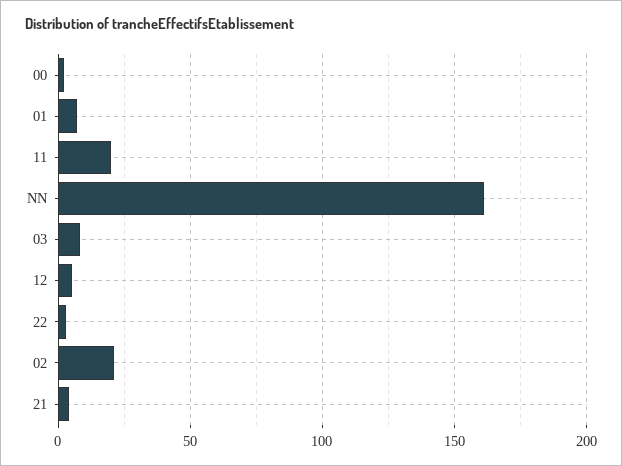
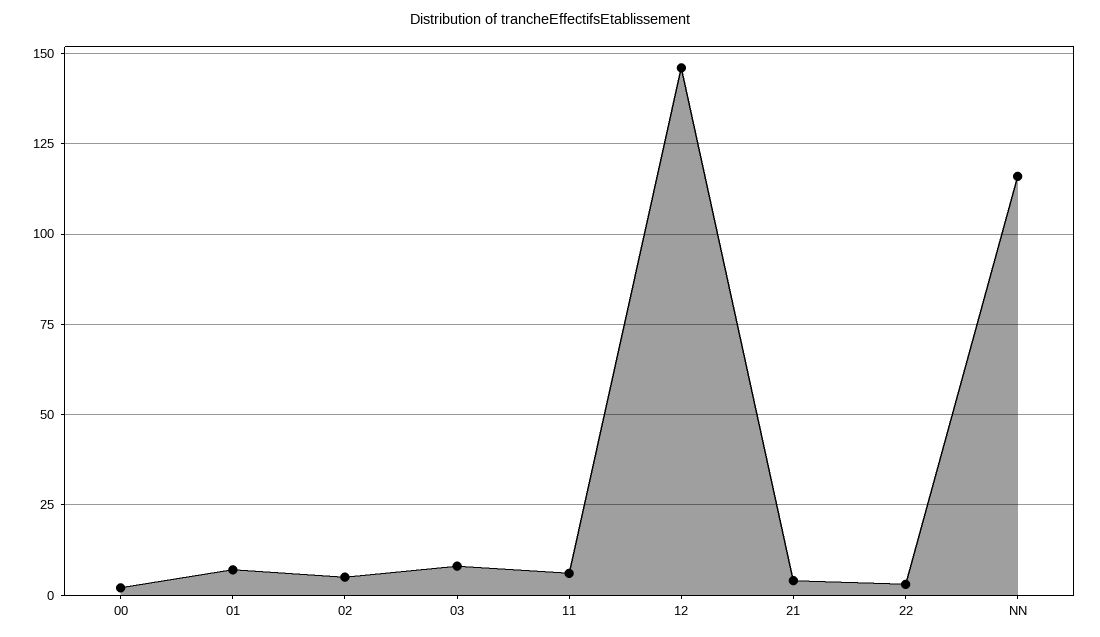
  {
    "00": 0,
    "01": 5,
-   "11": 20,
+   "11": 5,
-   "NN": 160,
+   "NN": 115,
    "03": 10,
-   "12": 5,
+   "12": 145,
    "22": 5,
-   "02": 20,
+   "02": 5,
    "21": 5
  }

